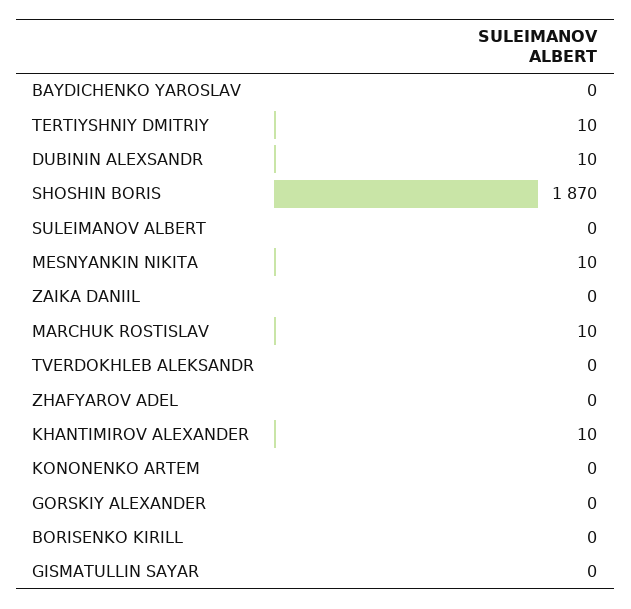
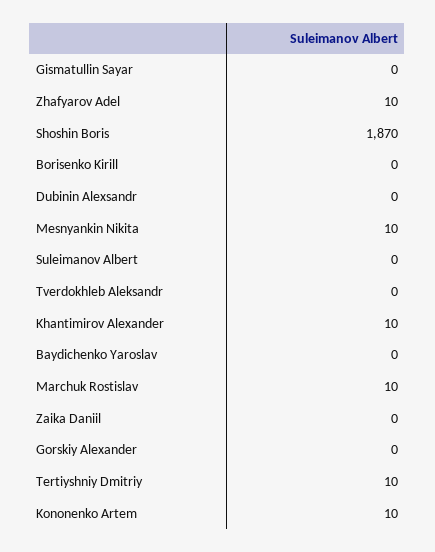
  {
    "BAYDICHENKO YAROSLAV": 0,
    "TERTIYSHNIY DMITRIY": 10,
-   "DUBININ ALEXSANDR": 10,
+   "DUBININ ALEXSANDR": 0,
    "SHOSHIN BORIS": 1870,
    "SULEIMANOV ALBERT": 0,
    "MESNYANKIN NIKITA": 10,
    "ZAIKA DANIIL": 0,
    "MARCHUK ROSTISLAV": 10,
    "TVERDOKHLEB ALEKSANDR": 0,
-   "ZHAFYAROV ADEL": 0,
+   "ZHAFYAROV ADEL": 10,
    "KHANTIMIROV ALEXANDER": 10,
-   "KONONENKO ARTEM": 0,
+   "KONONENKO ARTEM": 10,
    "GORSKIY ALEXANDER": 0,
    "BORISENKO KIRILL": 0,
    "GISMATULLIN SAYAR": 0
  }

